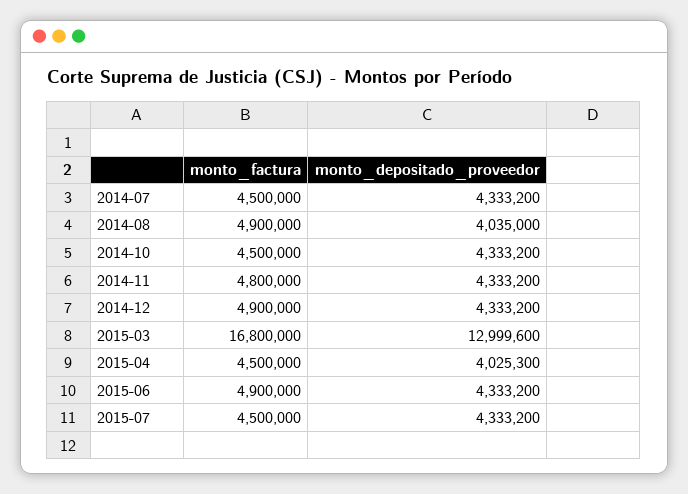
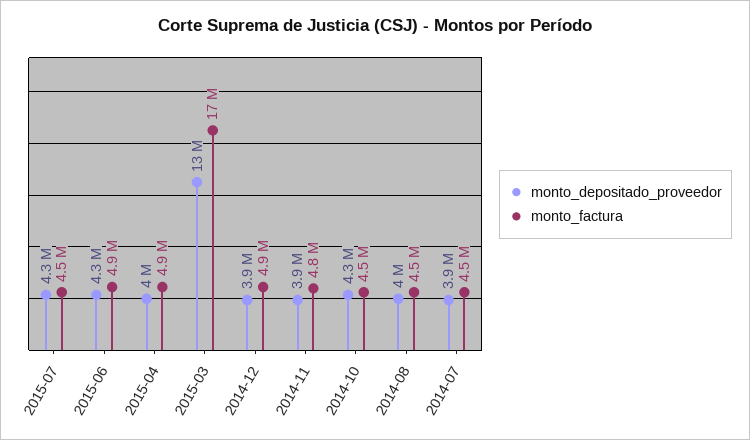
  {
    "monto_factura": {
      "2014-07": 4500000,
-     "2014-08": 4900000,
+     "2014-08": 4500000,
      "2014-10": 4500000,
      "2014-11": 4800000,
      "2014-12": 4900000,
      "2015-03": 16800000,
-     "2015-04": 4500000,
+     "2015-04": 4900000,
      "2015-06": 4900000,
      "2015-07": 4500000
    },
    "monto_depositado_proveedor": {
-     "2014-07": 4333200,
+     "2014-07": 3900000,
      "2014-08": 4035000,
      "2014-10": 4333200,
-     "2014-11": 4333200,
+     "2014-11": 3900000,
-     "2014-12": 4333200,
+     "2014-12": 3900000,
      "2015-03": 12999600,
      "2015-04": 4025300,
      "2015-06": 4333200,
      "2015-07": 4333200
    }
  }

